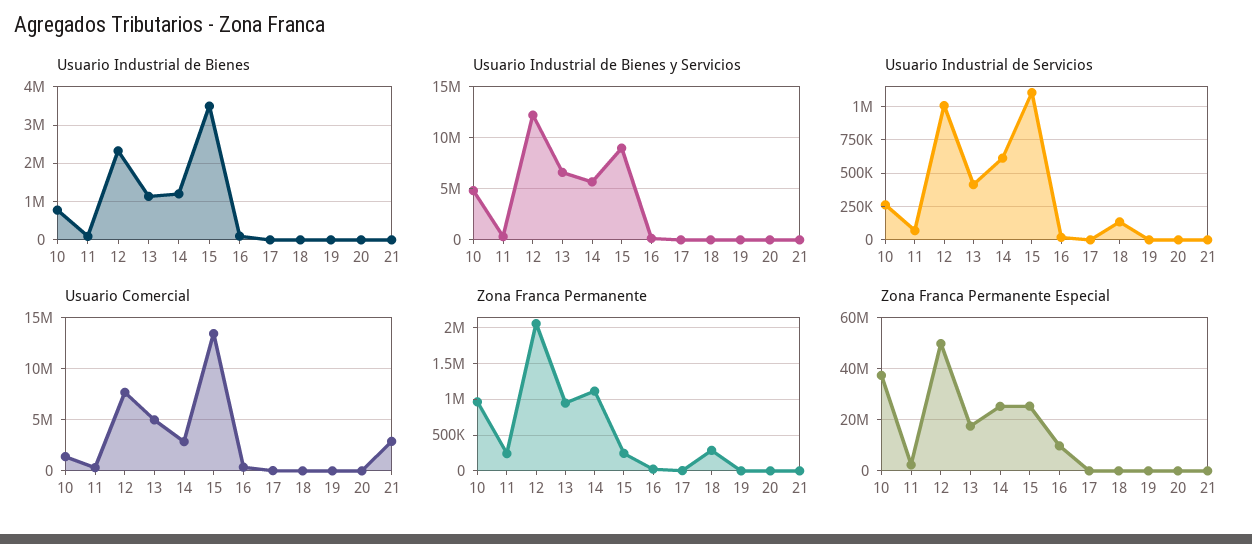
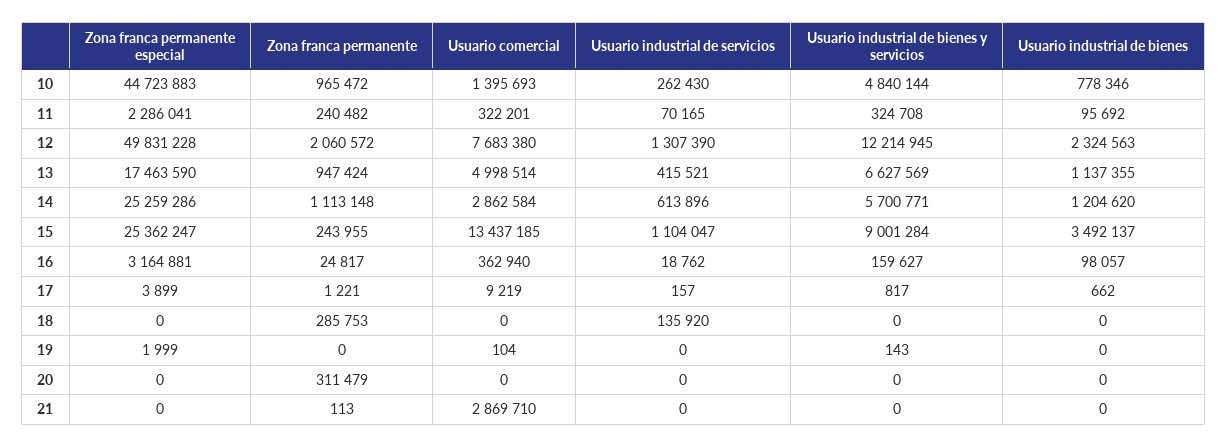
  {
    "Usuario Industrial de Bienes": {
      "10": 778346,
      "11": 95692,
      "12": 2324563,
      "13": 1137355,
      "14": 1204620,
      "15": 3492137,
      "16": 98057,
      "17": 662,
      "18": 0,
      "19": 0,
      "20": 0,
      "21": 0
    },
    "Usuario Industrial de Bienes y Servicios": {
      "10": 4840144,
      "11": 324708,
      "12": 12214945,
      "13": 6627569,
      "14": 5700771,
      "15": 9001284,
      "16": 159627,
      "17": 817,
      "18": 0,
      "19": 143,
      "20": 0,
      "21": 0
    },
    "Usuario Industrial de Servicios": {
      "10": 262430,
      "11": 70165,
-     "12": 1000000,
+     "12": 1307390,
      "13": 415521,
      "14": 613896,
      "15": 1104047,
      "16": 18762,
      "17": 157,
      "18": 135920,
      "19": 0,
      "20": 0,
      "21": 0
    },
    "Usuario Comercial": {
      "10": 1395693,
      "11": 322201,
      "12": 7683380,
      "13": 4998514,
      "14": 2862584,
      "15": 13437185,
      "16": 362940,
      "17": 9219,
      "18": 0,
      "19": 104,
      "20": 0,
      "21": 2869710
    },
    "Zona Franca Permanente": {
      "10": 965472,
      "11": 240482,
      "12": 2060572,
      "13": 947424,
      "14": 1113148,
      "15": 243955,
      "16": 24817,
      "17": 1221,
      "18": 285753,
      "19": 0,
-     "20": 0,
+     "20": 311479,
      "21": 113
    },
    "Zona Franca Permanente Especial": {
-     "10": 37500000,
+     "10": 44723883,
      "11": 2286041,
      "12": 49831228,
      "13": 17463590,
      "14": 25259286,
      "15": 25362247,
-     "16": 10000000,
+     "16": 3164881,
      "17": 3899,
      "18": 0,
      "19": 1999,
      "20": 0,
      "21": 0
    }
  }

